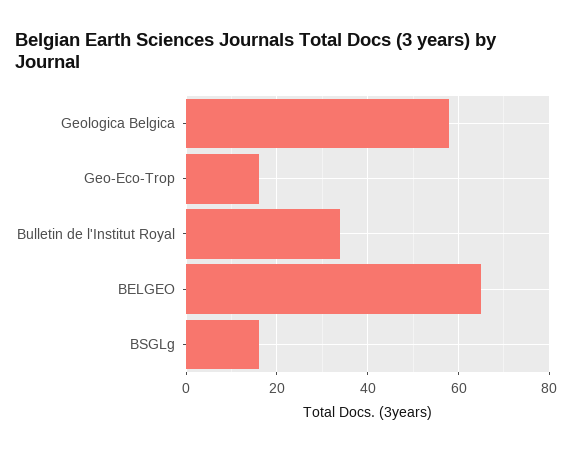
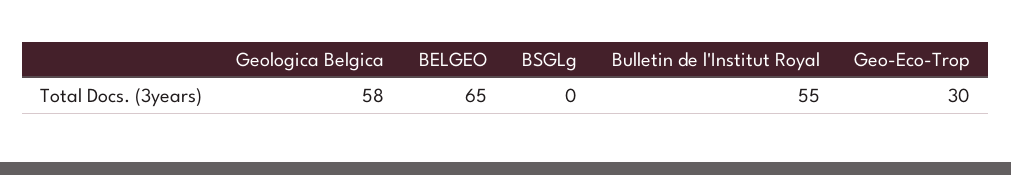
  {
    "Geologica Belgica": 58,
-   "Geo-Eco-Trop": 15,
+   "Geo-Eco-Trop": 30,
-   "Bulletin de l'Institut Royal": 35,
+   "Bulletin de l'Institut Royal": 55,
    "BELGEO": 65,
-   "BSGLg": 15
+   "BSGLg": 0
  }

